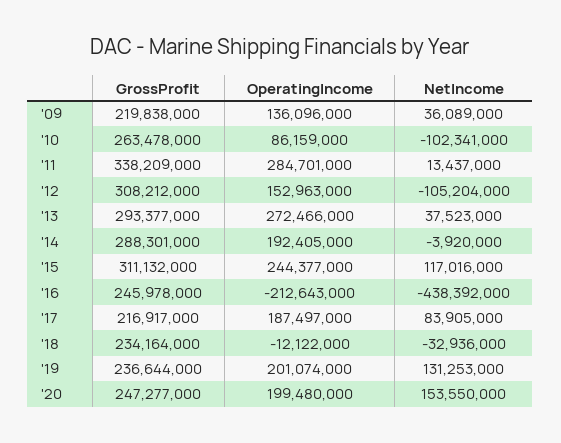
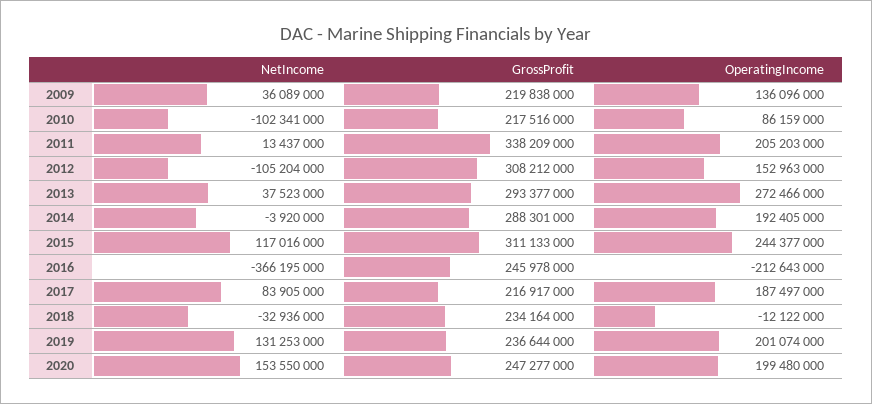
  {
    "GrossProfit": {
      "'09": 219838000,
-     "'10": 263478000,
+     "'10": 217516000,
      "'11": 338209000,
      "'12": 308212000,
      "'13": 293377000,
      "'14": 288301000,
-     "'15": 311132000,
+     "'15": 311133000,
      "'16": 245978000,
      "'17": 216917000,
      "'18": 234164000,
      "'19": 236644000,
      "'20": 247277000
    },
    "OperatingIncome": {
      "'09": 136096000,
      "'10": 86159000,
-     "'11": 284701000,
+     "'11": 205203000,
      "'12": 152963000,
      "'13": 272466000,
      "'14": 192405000,
      "'15": 244377000,
      "'16": -212643000,
      "'17": 187497000,
      "'18": -12122000,
      "'19": 201074000,
      "'20": 199480000
    },
    "NetIncome": {
      "'09": 36089000,
      "'10": -102341000,
      "'11": 13437000,
      "'12": -105204000,
      "'13": 37523000,
      "'14": -3920000,
      "'15": 117016000,
-     "'16": -438392000,
+     "'16": -366195000,
      "'17": 83905000,
      "'18": -32936000,
      "'19": 131253000,
      "'20": 153550000
    }
  }

